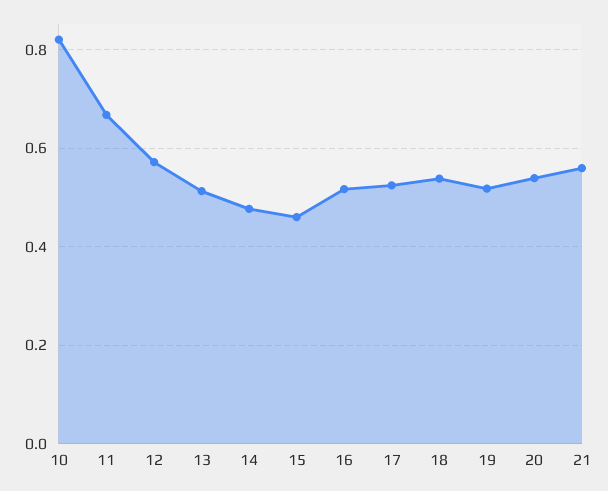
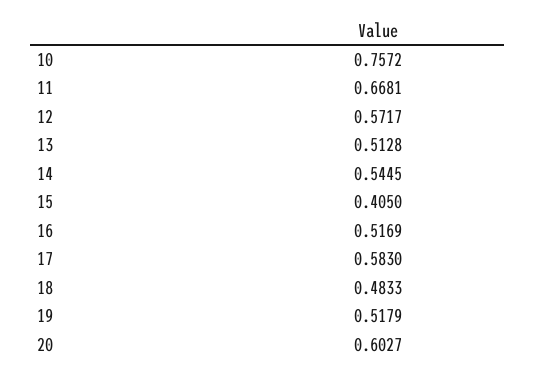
  {
-   "10": 0.82,
+   "10": 0.7572,
    "11": 0.6681,
    "12": 0.5717,
    "13": 0.5128,
-   "14": 0.48,
+   "14": 0.5445,
-   "15": 0.46,
+   "15": 0.405,
    "16": 0.5169,
-   "17": 0.52,
+   "17": 0.583,
-   "18": 0.54,
+   "18": 0.4833,
    "19": 0.5179,
-   "20": 0.54,
+   "20": 0.6027
-   "21": 0.56
  }

